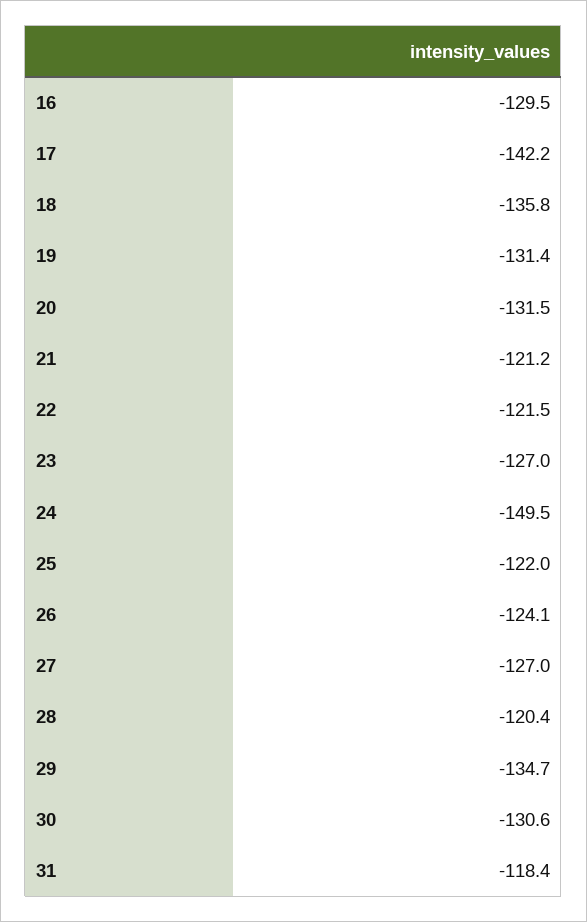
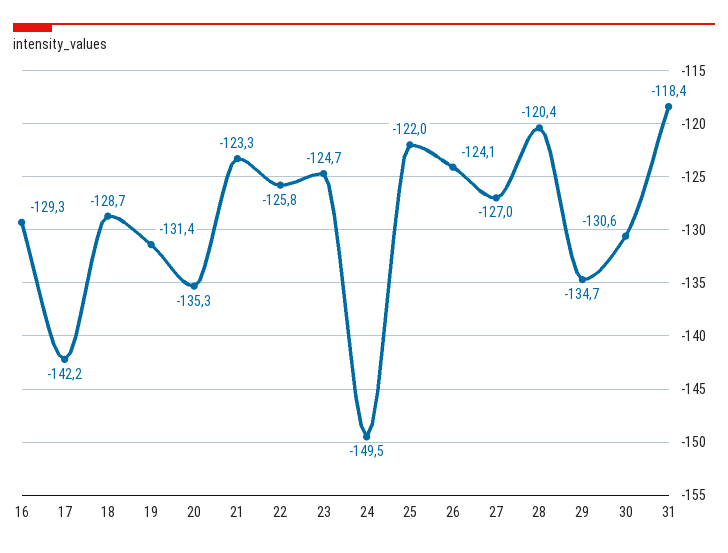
  {
-   "16": -129.5,
+   "16": -129.3,
    "17": -142.2,
-   "18": -135.8,
+   "18": -128.7,
    "19": -131.4,
-   "20": -131.5,
+   "20": -135.3,
-   "21": -121.2,
+   "21": -123.3,
-   "22": -121.5,
+   "22": -125.8,
-   "23": -127,
+   "23": -124.7,
    "24": -149.5,
    "25": -122,
    "26": -124.1,
    "27": -127,
    "28": -120.4,
    "29": -134.7,
    "30": -130.6,
    "31": -118.4
  }

